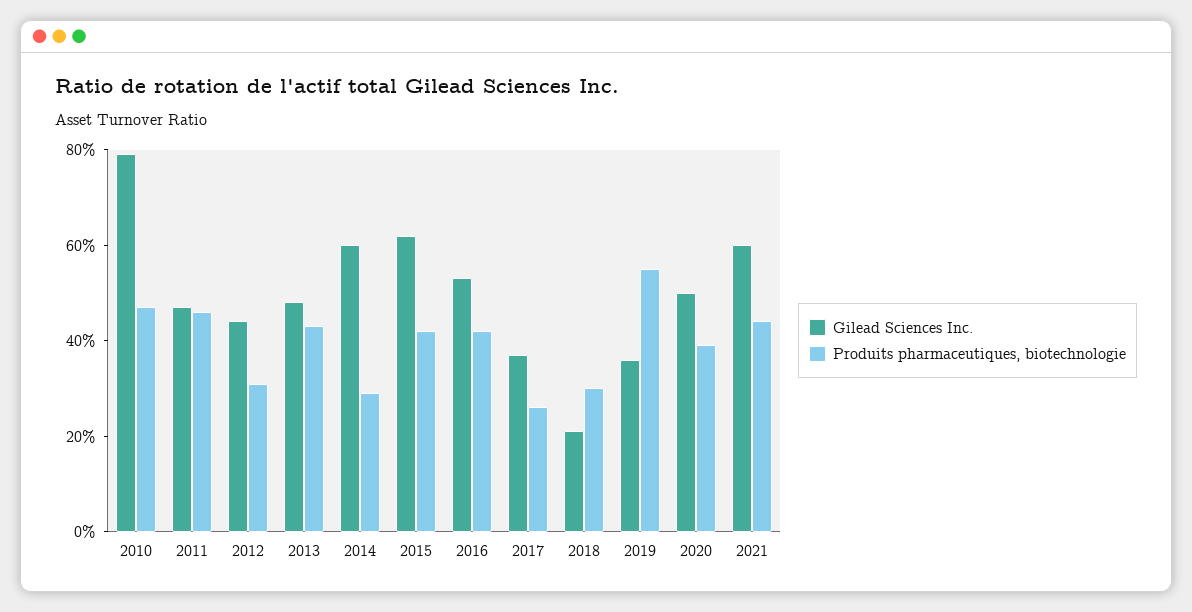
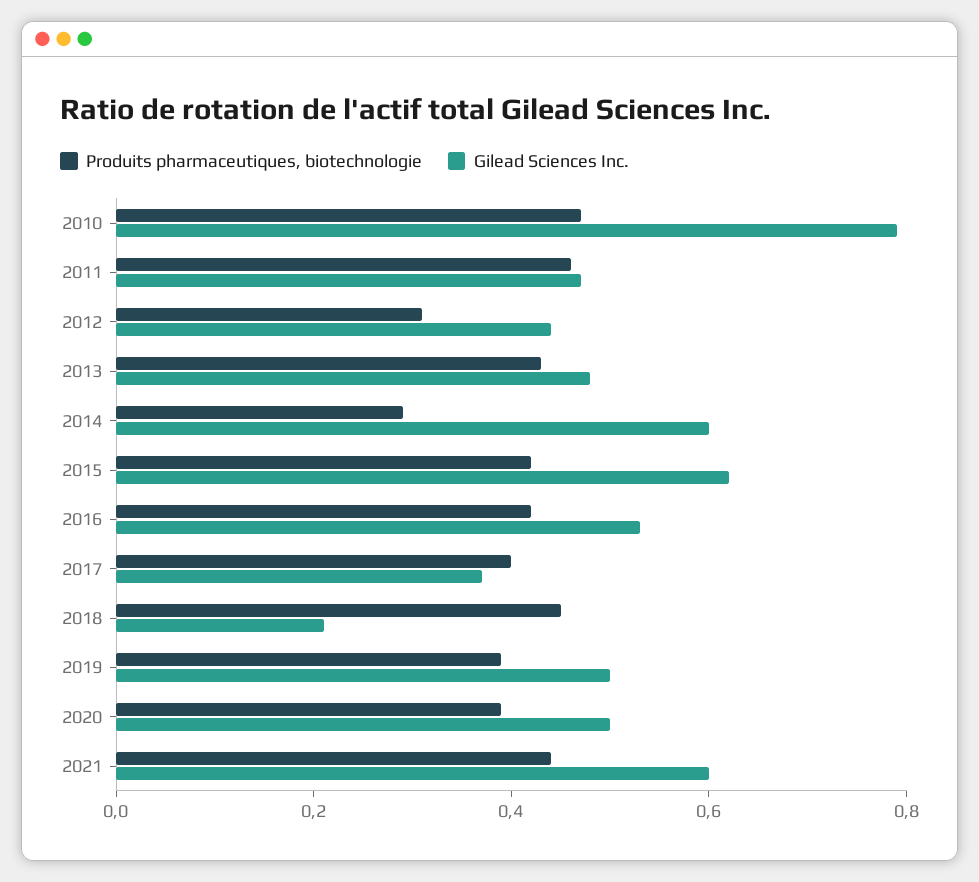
  {
    "Gilead Sciences Inc.": {
      "2010": 0.8,
      "2011": 0.45,
      "2012": 0.45,
      "2013": 0.5,
      "2014": 0.6,
      "2015": 0.6,
      "2016": 0.55,
      "2017": 0.35,
      "2018": 0.2,
-     "2019": 0.35,
+     "2019": 0.5,
      "2020": 0.5,
      "2021": 0.6
    },
    "Produits pharmaceutiques, biotechnologie": {
      "2010": 0.45,
      "2011": 0.45,
      "2012": 0.3,
      "2013": 0.45,
      "2014": 0.3,
      "2015": 0.4,
      "2016": 0.4,
-     "2017": 0.25,
+     "2017": 0.4,
-     "2018": 0.3,
+     "2018": 0.45,
-     "2019": 0.55,
+     "2019": 0.4,
      "2020": 0.4,
      "2021": 0.45
    }
  }

